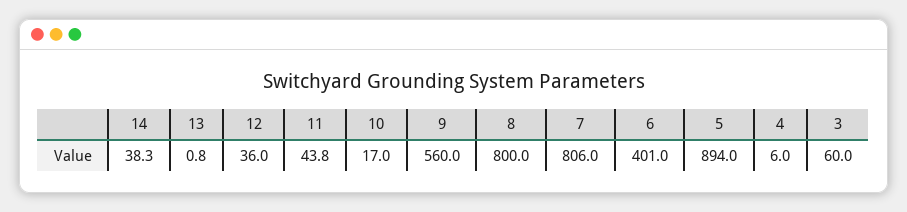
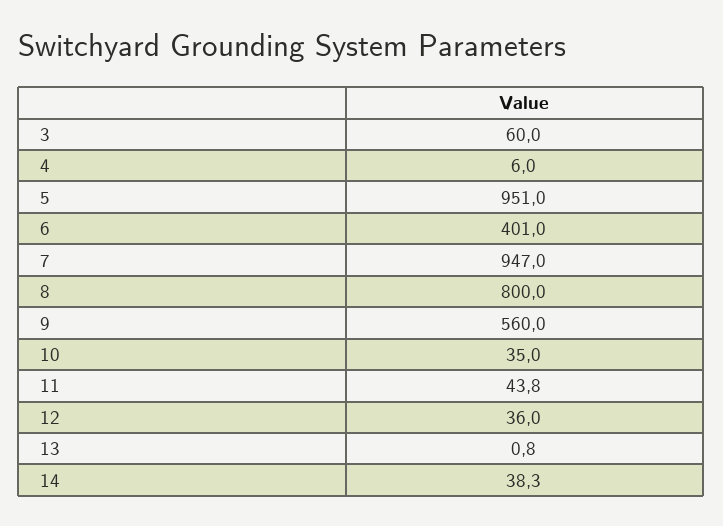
  {
    "14": 38.3,
    "13": 0.8,
    "12": 36,
    "11": 43.8,
-   "10": 17,
+   "10": 35,
    "9": 560,
    "8": 800,
-   "7": 806,
+   "7": 947,
    "6": 401,
-   "5": 894,
+   "5": 951,
    "4": 6,
    "3": 60
  }

